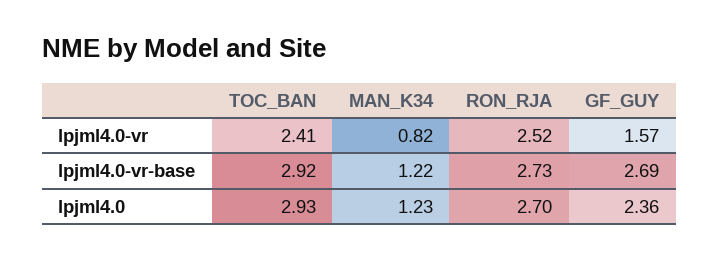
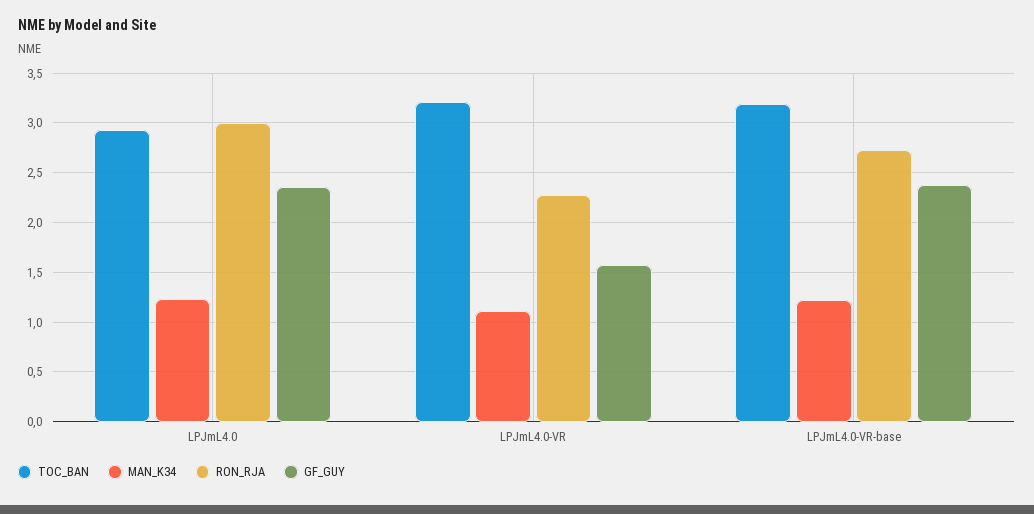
  {
    "TOC_BAN": {
-     "lpjml4.0-vr": 2.41,
+     "lpjml4.0-vr": 3.2,
-     "lpjml4.0-vr-base": 2.92,
+     "lpjml4.0-vr-base": 3.2,
      "lpjml4.0": 2.93
    },
    "MAN_K34": {
-     "lpjml4.0-vr": 0.82,
+     "lpjml4.0-vr": 1.1,
      "lpjml4.0-vr-base": 1.22,
      "lpjml4.0": 1.23
    },
    "RON_RJA": {
-     "lpjml4.0-vr": 2.52,
+     "lpjml4.0-vr": 2.3,
      "lpjml4.0-vr-base": 2.73,
-     "lpjml4.0": 2.7
+     "lpjml4.0": 3
    },
    "GF_GUY": {
      "lpjml4.0-vr": 1.57,
-     "lpjml4.0-vr-base": 2.69,
+     "lpjml4.0-vr-base": 2.4,
      "lpjml4.0": 2.36
    }
  }

